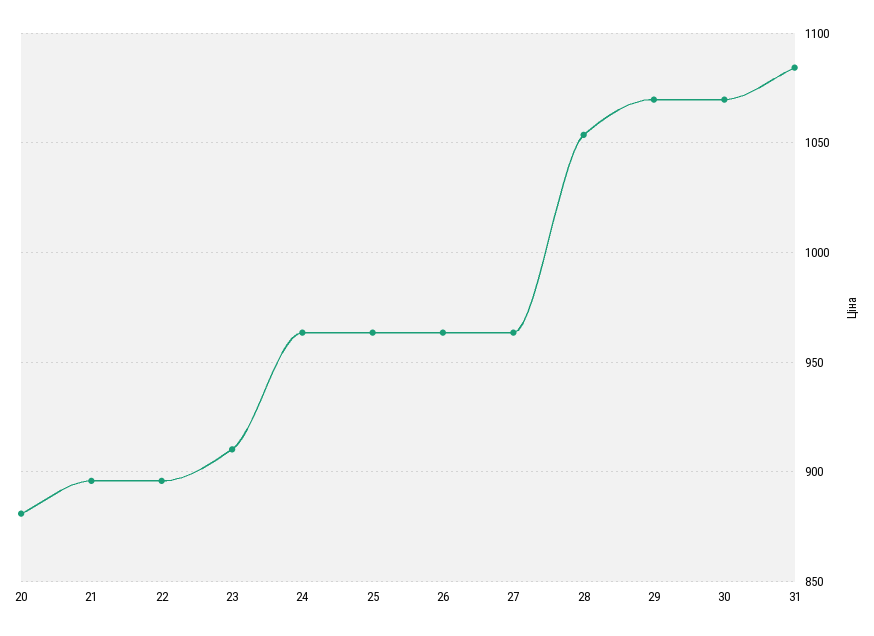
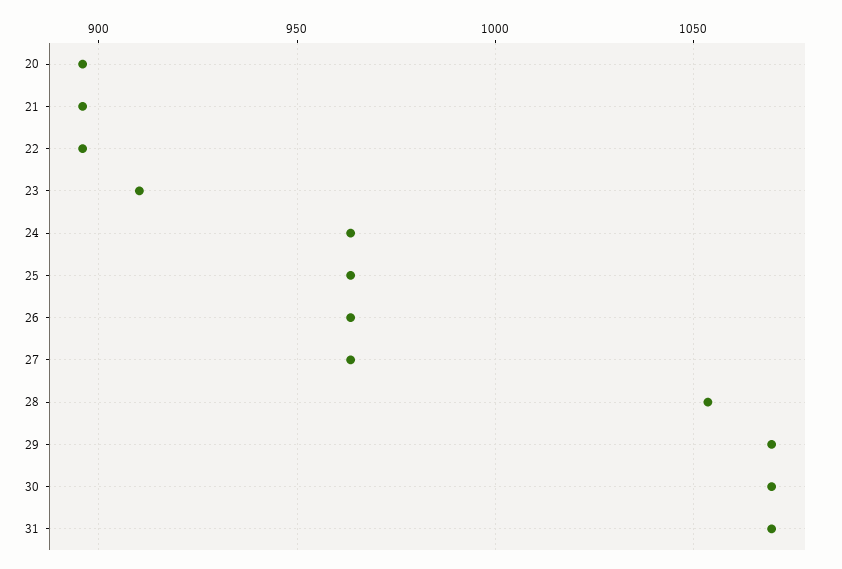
  {
-   "20": 880,
+   "20": 895,
    "21": 895,
    "22": 895,
    "23": 910,
    "24": 965,
    "25": 965,
    "26": 965,
    "27": 965,
    "28": 1055,
    "29": 1070,
    "30": 1070,
-   "31": 1085
+   "31": 1070
  }

